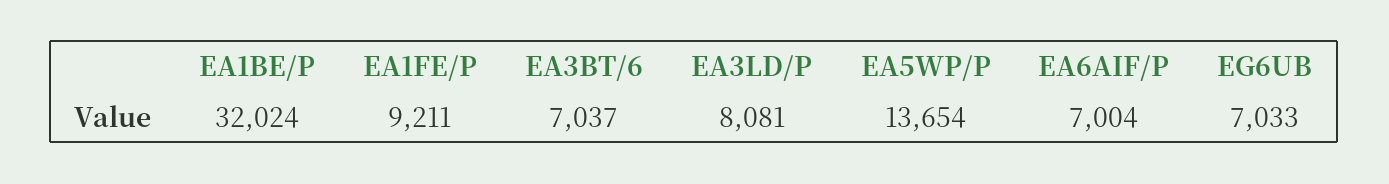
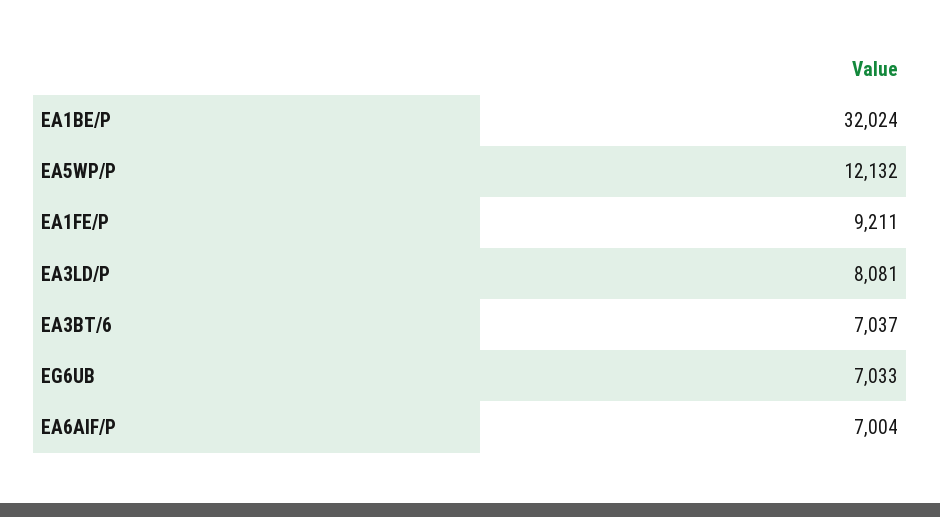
  {
    "EA1BE/P": 32024,
    "EA1FE/P": 9211,
    "EA3BT/6": 7037,
    "EA3LD/P": 8081,
-   "EA5WP/P": 13654,
+   "EA5WP/P": 12132,
    "EA6AIF/P": 7004,
    "EG6UB": 7033
  }

